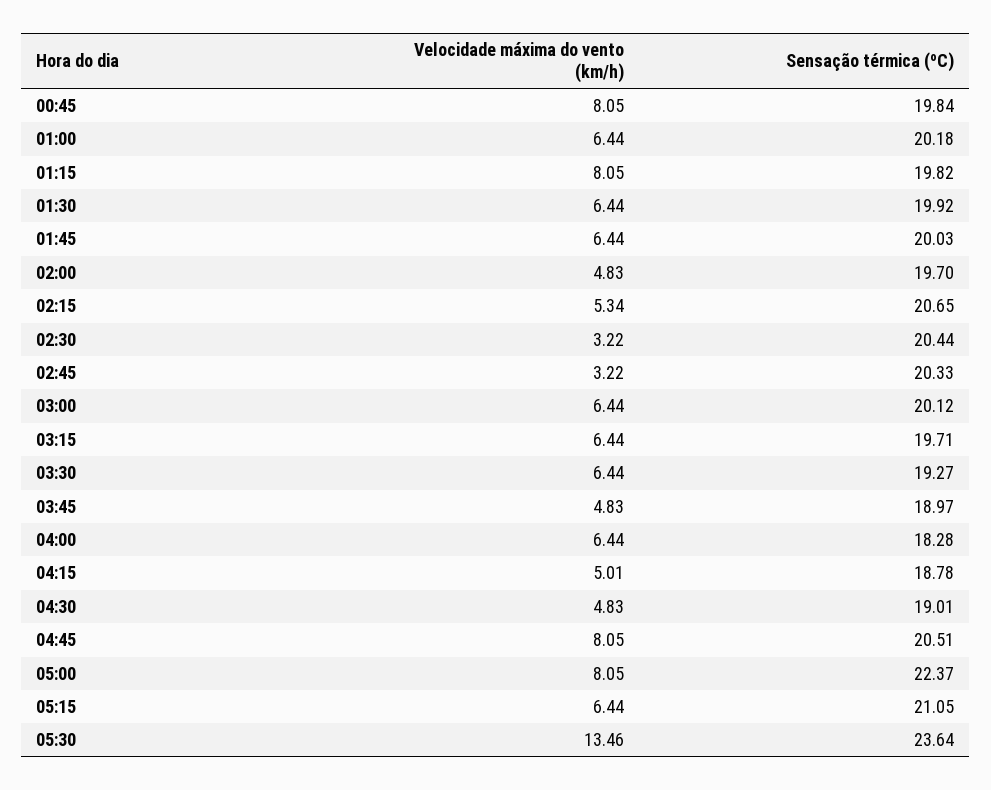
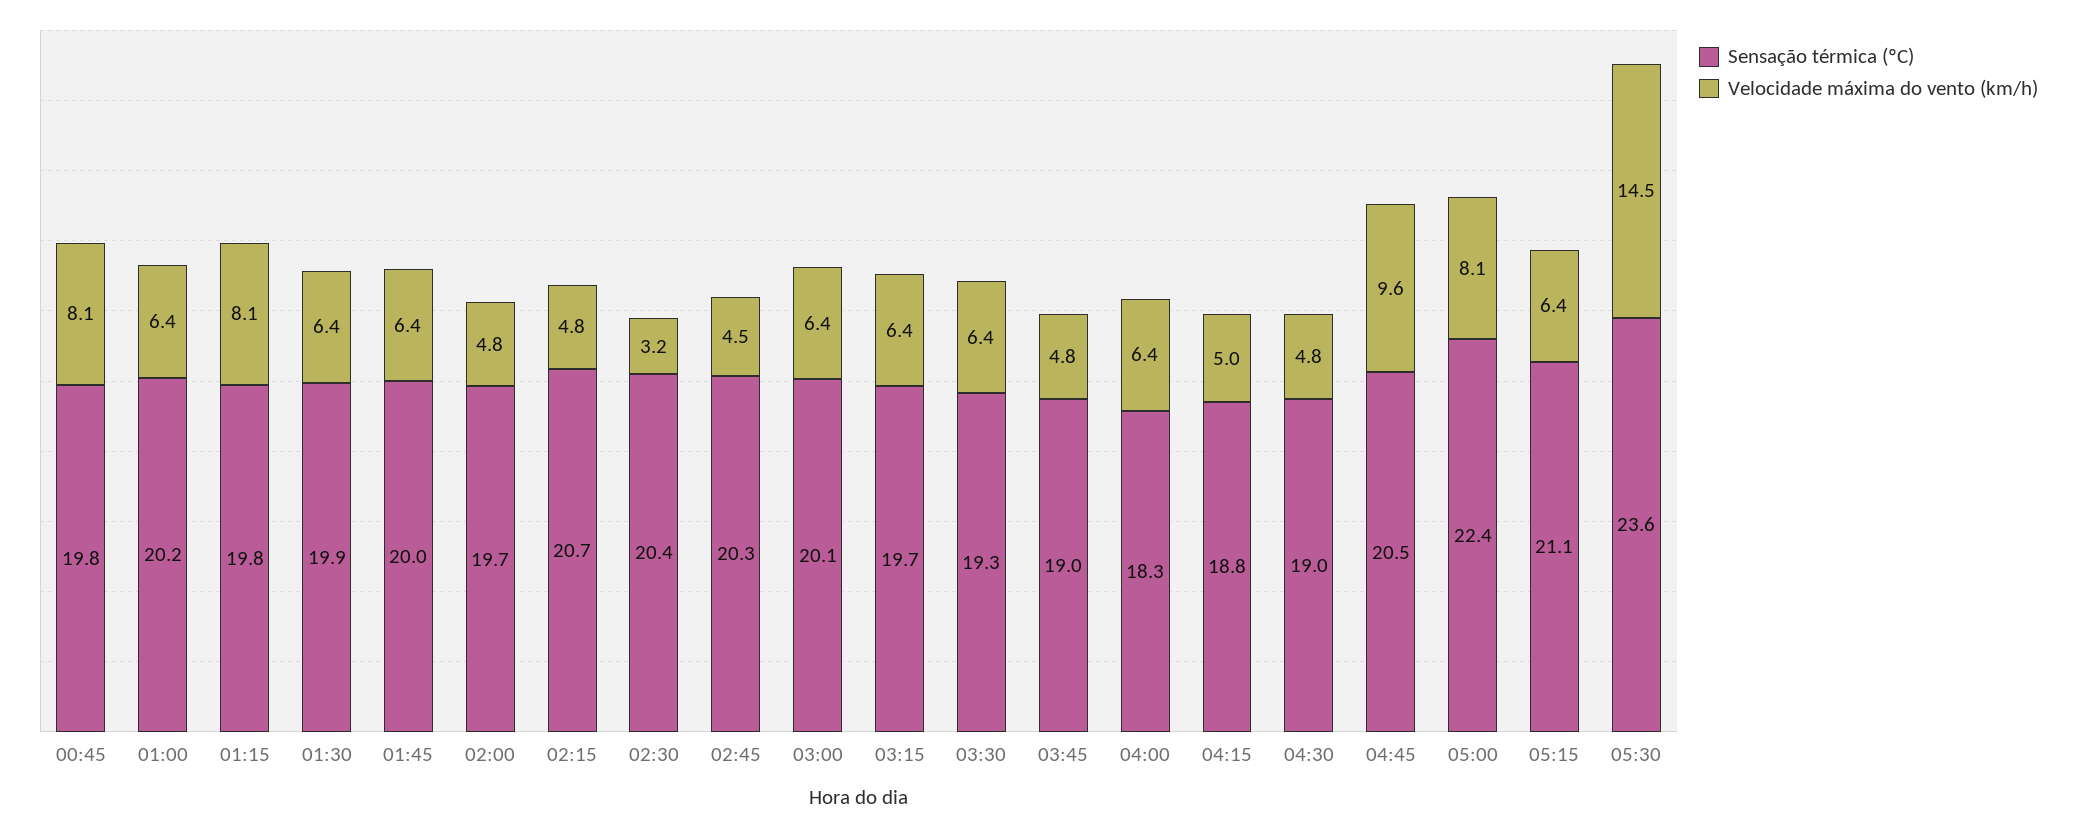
  {
    "Velocidade máxima do vento (km/h)": {
      "00:45": 8.05,
      "01:00": 6.44,
      "01:15": 8.05,
      "01:30": 6.44,
      "01:45": 6.44,
      "02:00": 4.83,
-     "02:15": 5.34,
+     "02:15": 4.8,
      "02:30": 3.22,
-     "02:45": 3.22,
+     "02:45": 4.5,
      "03:00": 6.44,
      "03:15": 6.44,
      "03:30": 6.44,
      "03:45": 4.83,
      "04:00": 6.44,
      "04:15": 5.01,
      "04:30": 4.83,
-     "04:45": 8.05,
+     "04:45": 9.6,
      "05:00": 8.05,
      "05:15": 6.44,
-     "05:30": 13.46
+     "05:30": 14.5
    },
    "Sensação térmica (ºC)": {
      "00:45": 19.84,
      "01:00": 20.18,
      "01:15": 19.82,
      "01:30": 19.92,
      "01:45": 20.03,
      "02:00": 19.7,
      "02:15": 20.65,
      "02:30": 20.44,
      "02:45": 20.33,
      "03:00": 20.12,
      "03:15": 19.71,
      "03:30": 19.27,
      "03:45": 18.97,
      "04:00": 18.28,
      "04:15": 18.78,
      "04:30": 19.01,
      "04:45": 20.51,
      "05:00": 22.37,
      "05:15": 21.05,
      "05:30": 23.64
    }
  }

